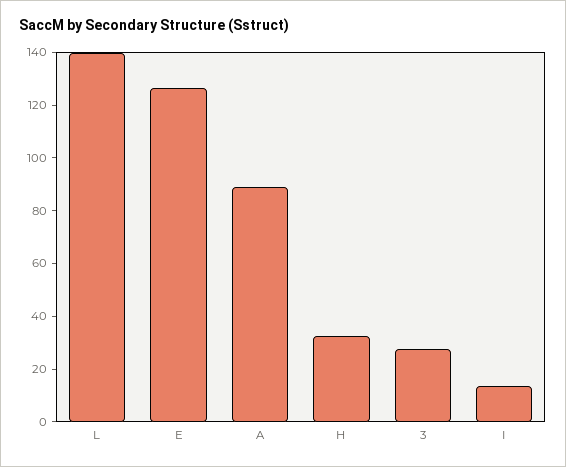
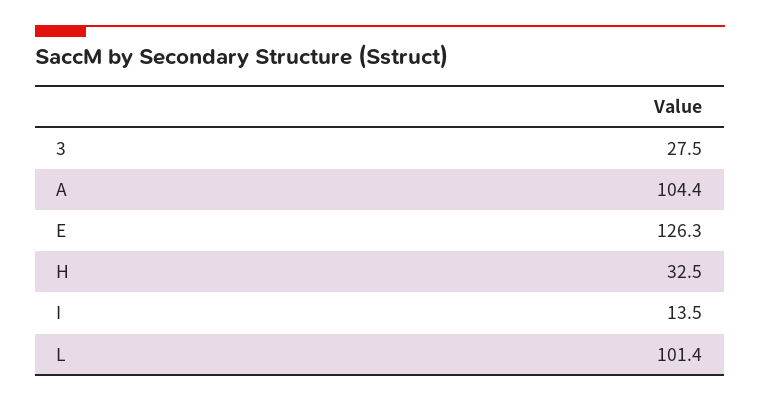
  {
-   "L": 140,
+   "L": 101.4,
    "E": 126.3,
-   "A": 90,
+   "A": 104.4,
    "H": 32.5,
    "3": 27.5,
    "I": 13.5
  }

